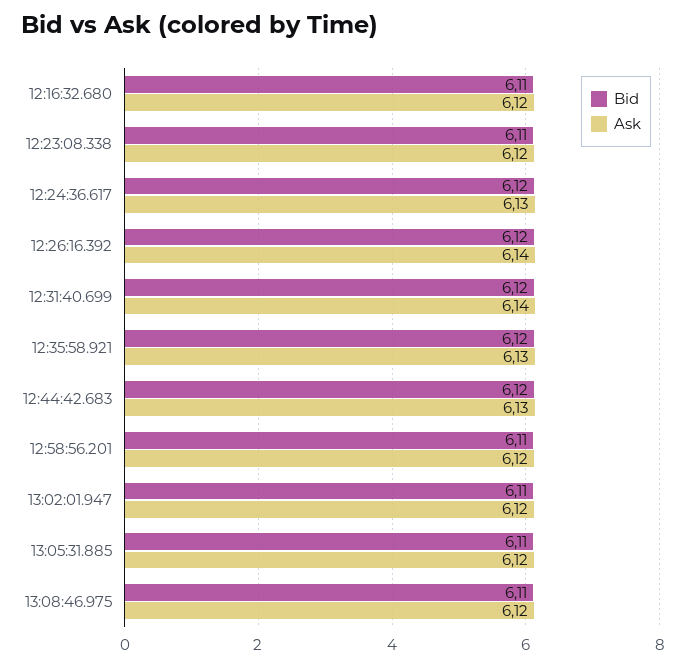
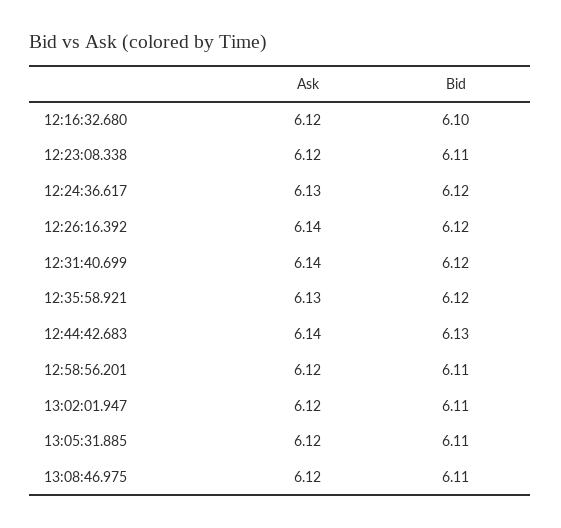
  {
    "Bid": {
-     "12:16:32.680": 6.11,
+     "12:16:32.680": 6.1,
      "12:23:08.338": 6.11,
      "12:24:36.617": 6.12,
      "12:26:16.392": 6.12,
      "12:31:40.699": 6.12,
      "12:35:58.921": 6.12,
-     "12:44:42.683": 6.12,
+     "12:44:42.683": 6.13,
      "12:58:56.201": 6.11,
      "13:02:01.947": 6.11,
      "13:05:31.885": 6.11,
      "13:08:46.975": 6.11
    },
    "Ask": {
      "12:16:32.680": 6.12,
      "12:23:08.338": 6.12,
      "12:24:36.617": 6.13,
      "12:26:16.392": 6.14,
      "12:31:40.699": 6.14,
      "12:35:58.921": 6.13,
-     "12:44:42.683": 6.13,
+     "12:44:42.683": 6.14,
      "12:58:56.201": 6.12,
      "13:02:01.947": 6.12,
      "13:05:31.885": 6.12,
      "13:08:46.975": 6.12
    }
  }

